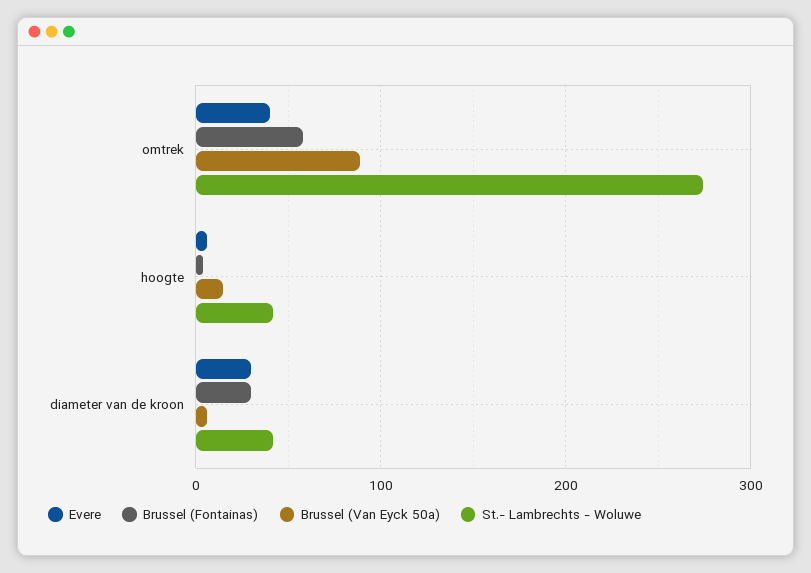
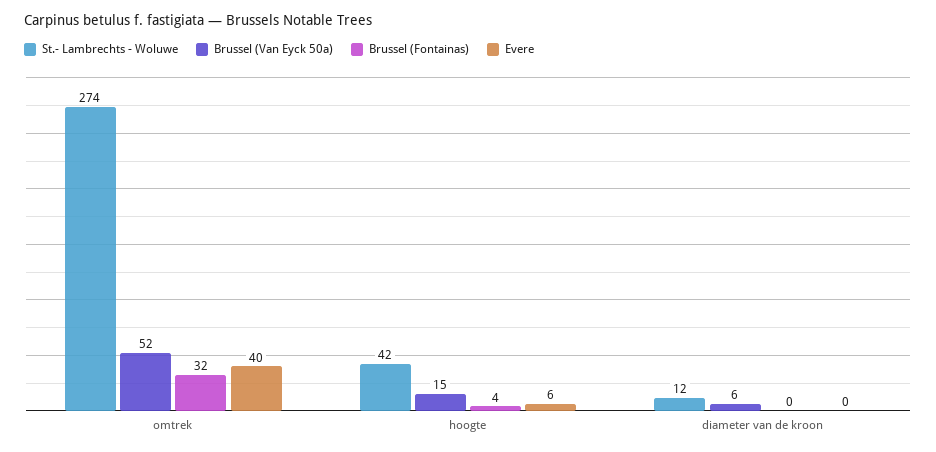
  {
    "Evere": {
      "omtrek": 40,
      "hoogte": 6,
-     "diameter van de kroon": 30
+     "diameter van de kroon": 0
    },
    "Brussel (Fontainas)": {
-     "omtrek": 60,
+     "omtrek": 32,
      "hoogte": 4,
-     "diameter van de kroon": 30
+     "diameter van de kroon": 0
    },
    "Brussel (Van Eyck 50a)": {
-     "omtrek": 90,
+     "omtrek": 52,
      "hoogte": 15,
      "diameter van de kroon": 6
    },
    "St.- Lambrechts - Woluwe": {
      "omtrek": 274,
      "hoogte": 42,
-     "diameter van de kroon": 40
+     "diameter van de kroon": 12
    }
  }

